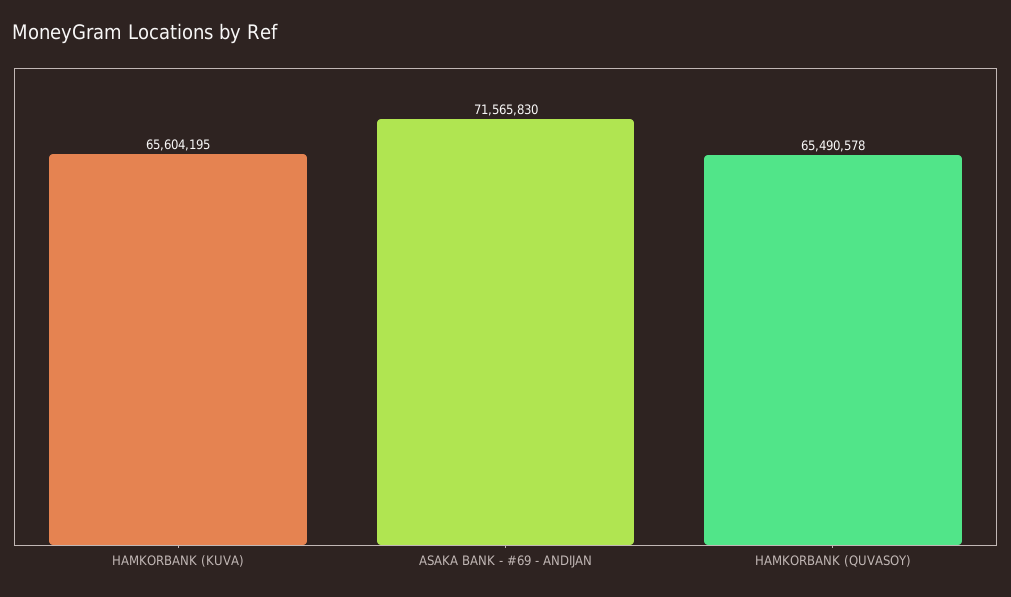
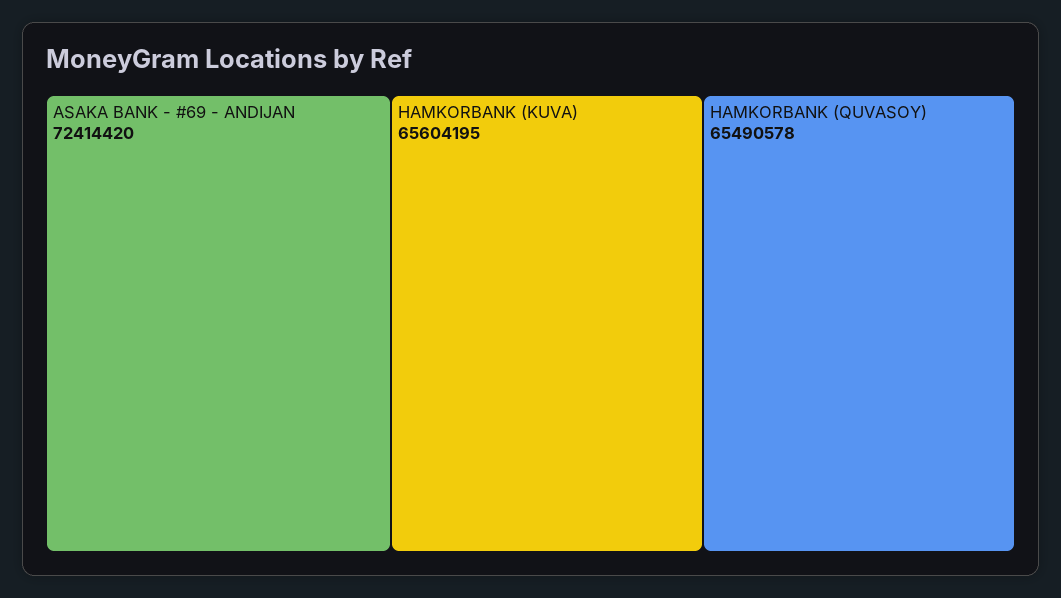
  {
    "HAMKORBANK (KUVA)": 65604195,
-   "ASAKA BANK - #69 - ANDIJAN": 71565830,
+   "ASAKA BANK - #69 - ANDIJAN": 72414420,
    "HAMKORBANK (QUVASOY)": 65490578
  }

